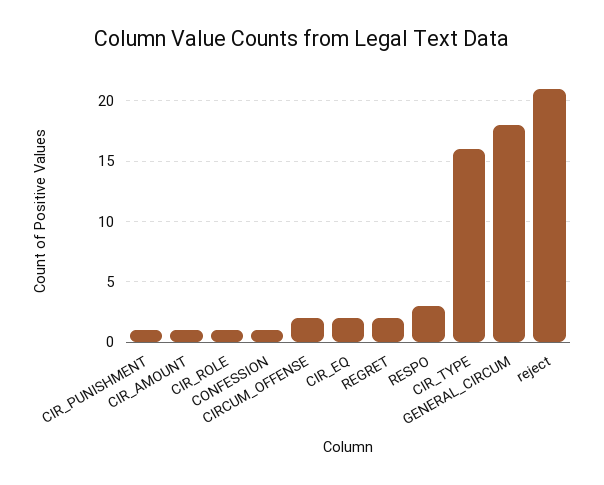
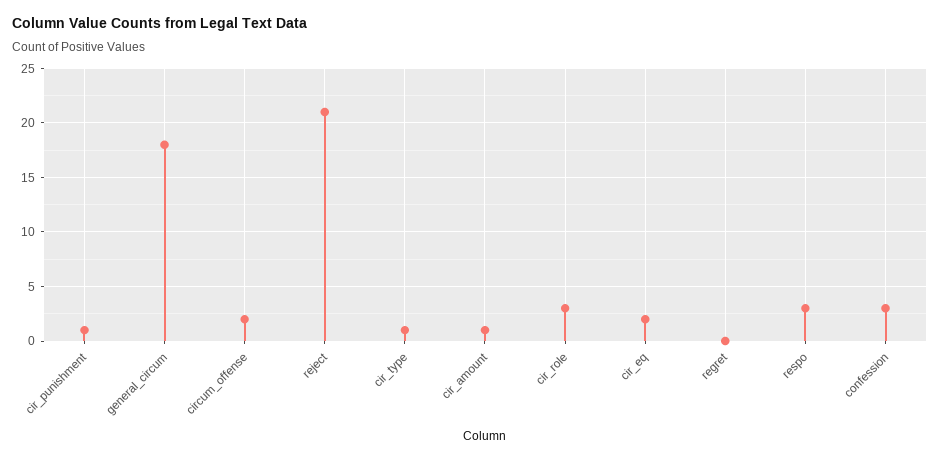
  {
    "CIR_PUNISHMENT": 1,
    "CIR_AMOUNT": 1,
-   "CIR_ROLE": 1,
+   "CIR_ROLE": 3,
-   "CONFESSION": 1,
+   "CONFESSION": 3,
    "CIRCUM_OFFENSE": 2,
    "CIR_EQ": 2,
-   "REGRET": 2,
+   "REGRET": 0,
    "RESPO": 3,
-   "CIR_TYPE": 16,
+   "CIR_TYPE": 1,
    "GENERAL_CIRCUM": 18,
    "reject": 21
  }

